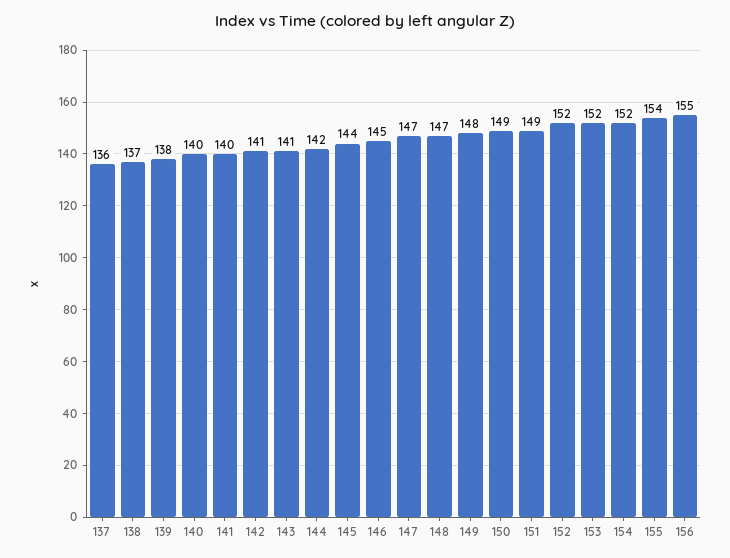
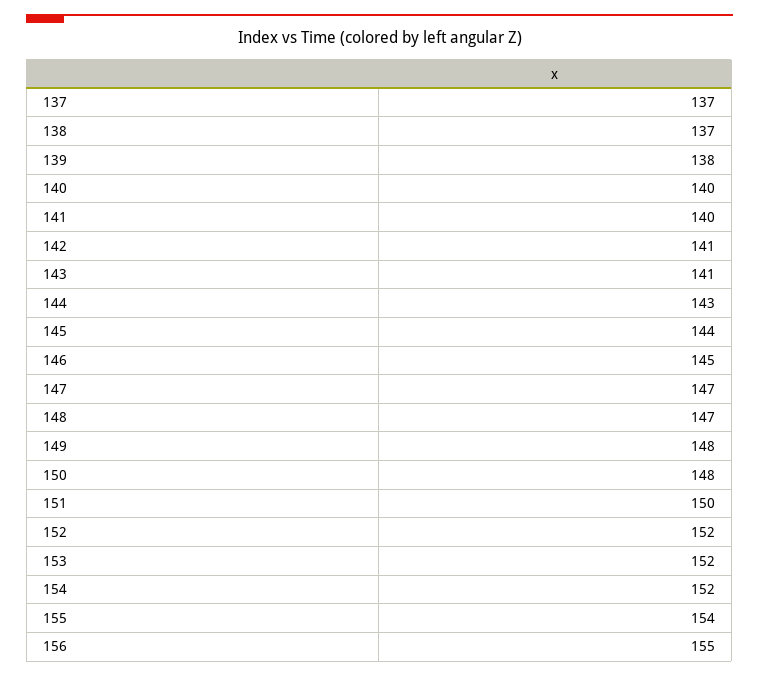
  {
-   "137": 136,
+   "137": 137,
    "138": 137,
    "139": 138,
    "140": 140,
    "141": 140,
    "142": 141,
    "143": 141,
-   "144": 142,
+   "144": 143,
    "145": 144,
    "146": 145,
    "147": 147,
    "148": 147,
    "149": 148,
-   "150": 149,
+   "150": 148,
-   "151": 149,
+   "151": 150,
    "152": 152,
    "153": 152,
    "154": 152,
    "155": 154,
    "156": 155
  }

